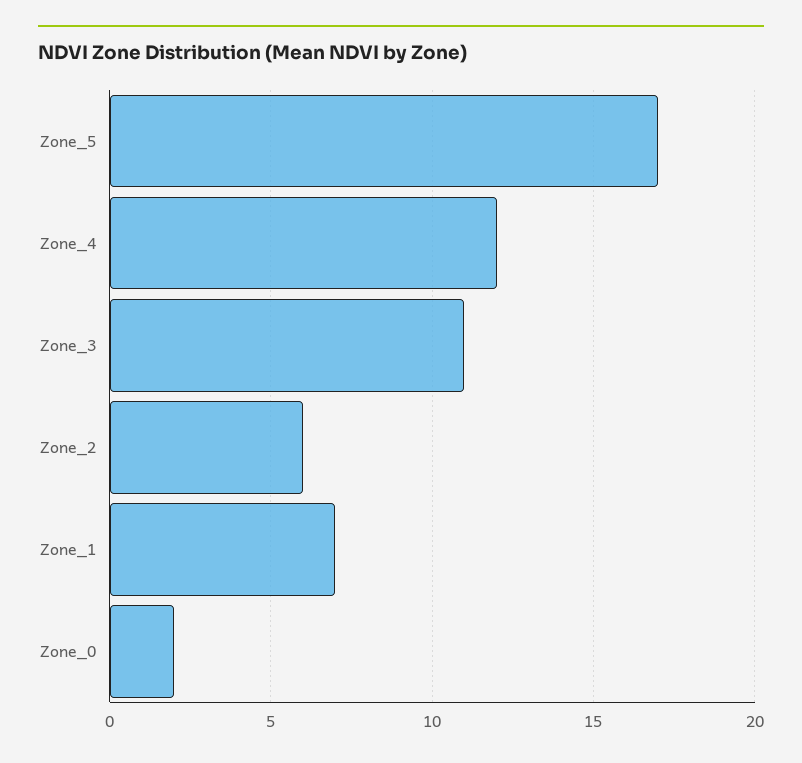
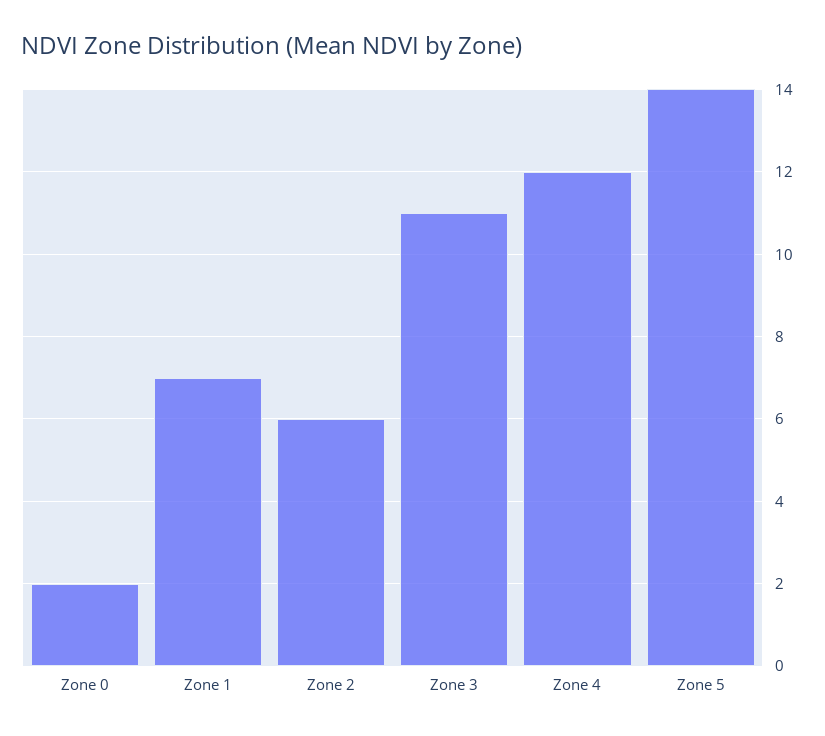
  {
-   "Zone_5": 17,
+   "Zone_5": 14,
    "Zone_4": 12,
    "Zone_3": 11,
    "Zone_2": 6,
    "Zone_1": 7,
    "Zone_0": 2
  }

